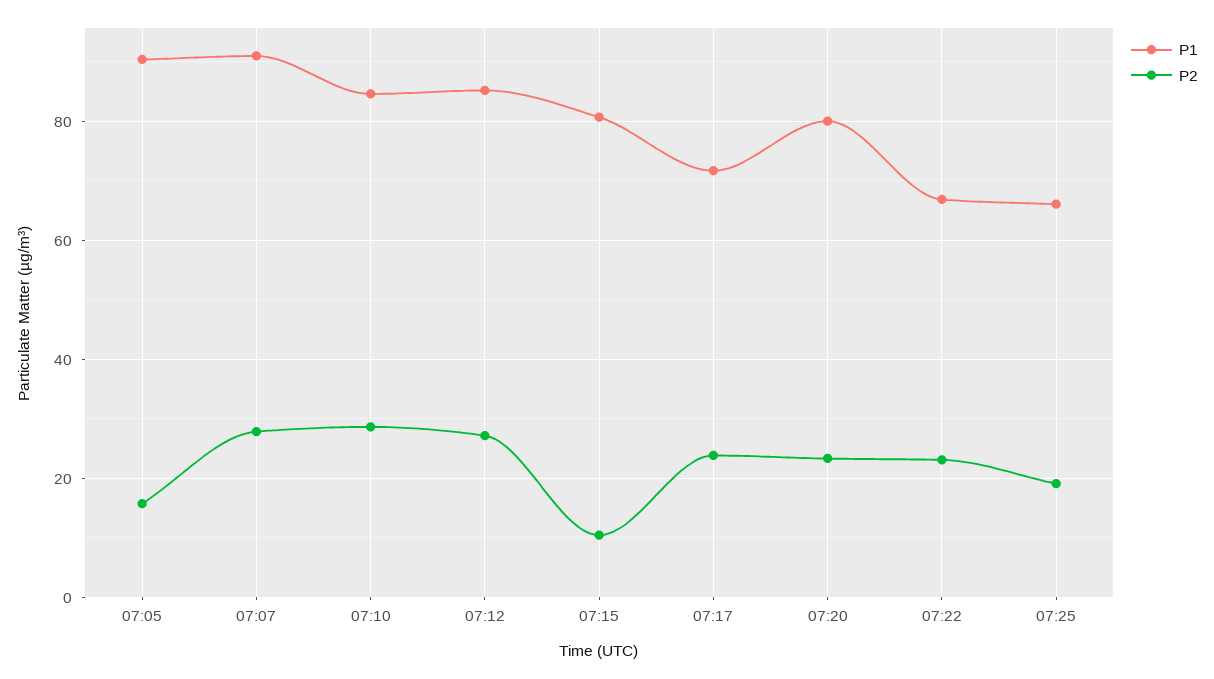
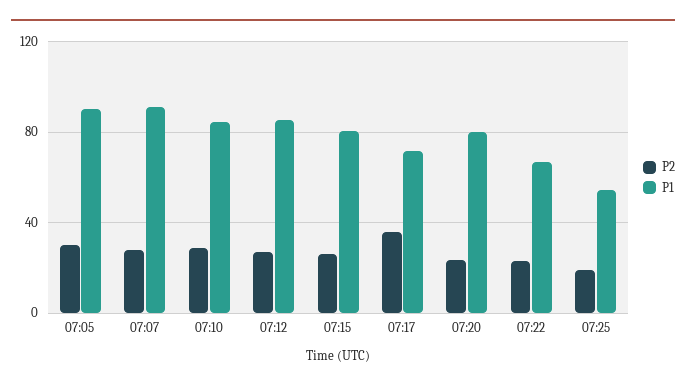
  {
    "P1": {
      "07:05": 90,
      "07:07": 92,
      "07:10": 84,
      "07:12": 86,
      "07:15": 80,
      "07:17": 72,
      "07:20": 80,
      "07:22": 66,
-     "07:25": 66
+     "07:25": 55
    },
    "P2": {
-     "07:05": 16,
+     "07:05": 30,
      "07:07": 28,
      "07:10": 28,
      "07:12": 28,
-     "07:15": 10,
+     "07:15": 25,
-     "07:17": 24,
+     "07:17": 35,
      "07:20": 24,
      "07:22": 24,
      "07:25": 20
    }
  }

